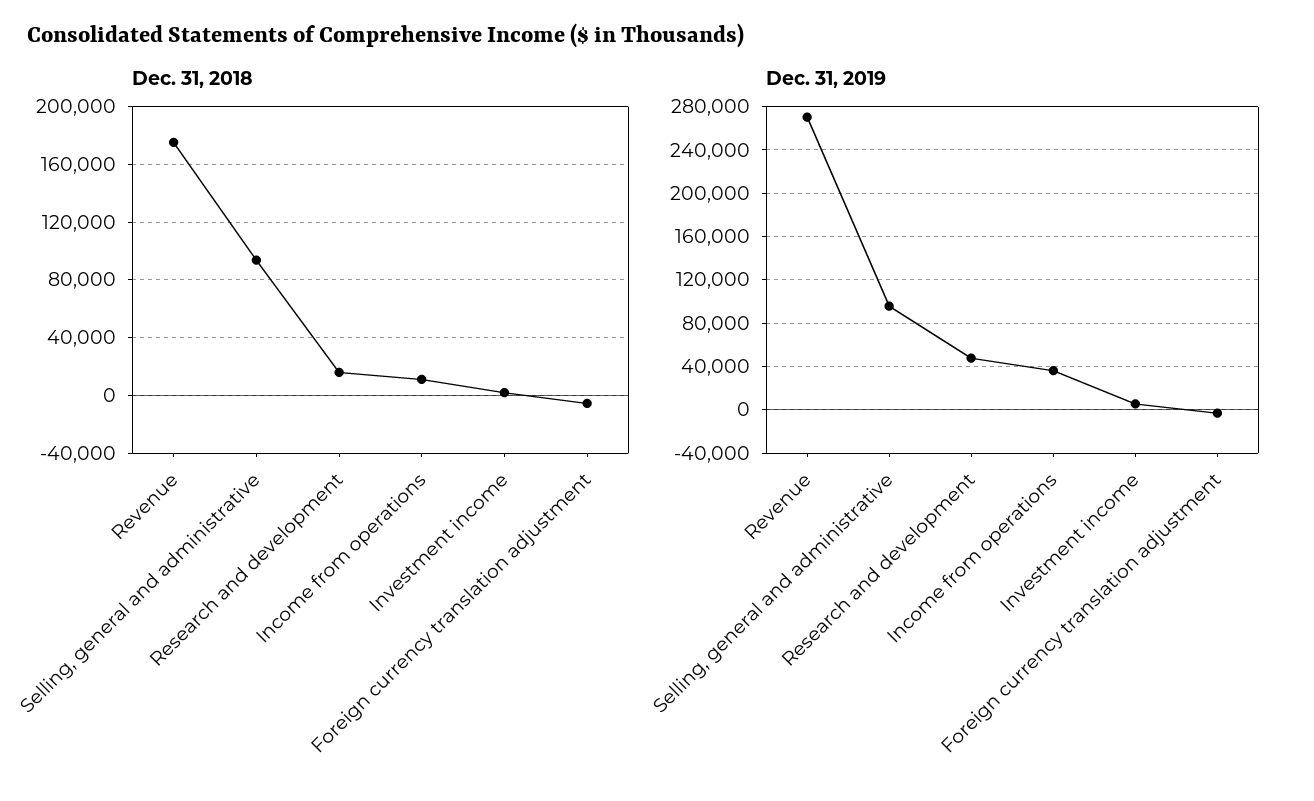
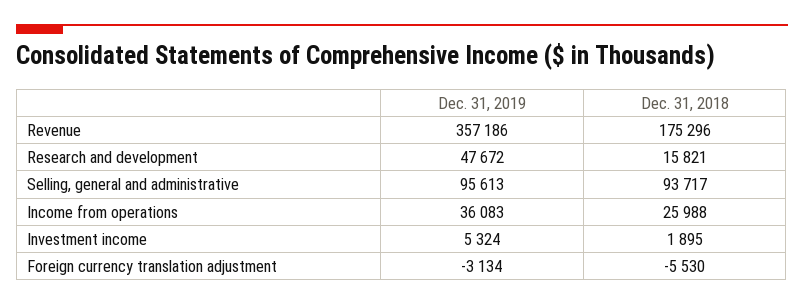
  {
    "Dec. 31, 2018": {
      "Revenue": 175296,
      "Selling, general and administrative": 93717,
      "Research and development": 15821,
-     "Income from operations": 10000,
+     "Income from operations": 25988,
      "Investment income": 1895,
      "Foreign currency translation adjustment": -5530
    },
    "Dec. 31, 2019": {
-     "Revenue": 270000,
+     "Revenue": 357186,
      "Selling, general and administrative": 95613,
      "Research and development": 47672,
      "Income from operations": 36083,
      "Investment income": 5324,
      "Foreign currency translation adjustment": -3134
    }
  }

